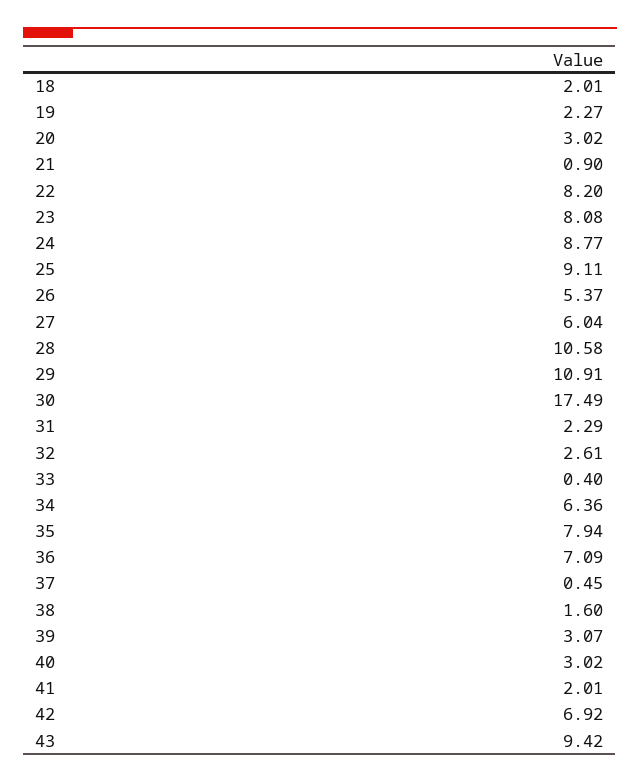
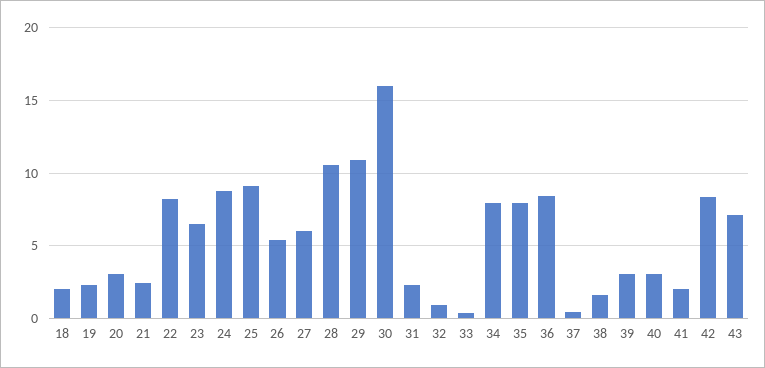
  {
    "18": 2.01,
    "19": 2.27,
    "20": 3.02,
-   "21": 0.9,
+   "21": 2.5,
    "22": 8.2,
-   "23": 8.08,
+   "23": 6.5,
    "24": 8.77,
    "25": 9.11,
    "26": 5.37,
    "27": 6.04,
    "28": 10.58,
    "29": 10.91,
-   "30": 17.49,
+   "30": 16,
    "31": 2.29,
-   "32": 2.61,
+   "32": 1,
    "33": 0.4,
-   "34": 6.36,
+   "34": 8,
    "35": 7.94,
-   "36": 7.09,
+   "36": 8.5,
    "37": 0.45,
    "38": 1.6,
    "39": 3.07,
    "40": 3.02,
    "41": 2.01,
-   "42": 6.92,
+   "42": 8.5,
-   "43": 9.42
+   "43": 7
  }

